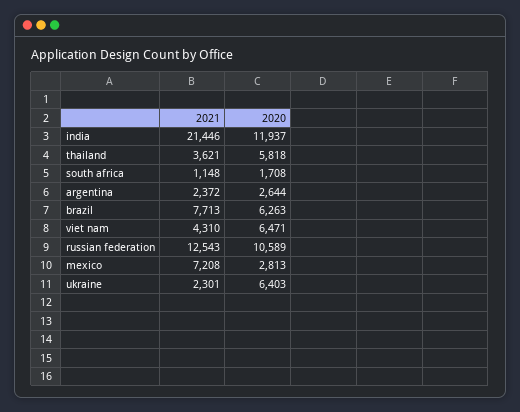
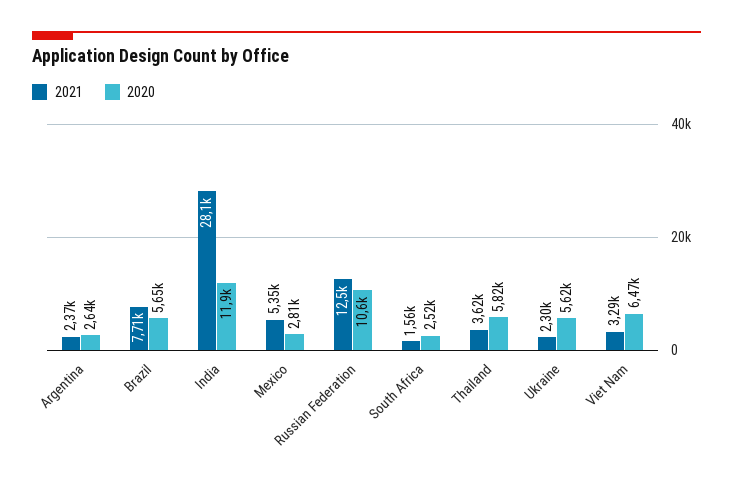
  {
    "2021": {
-     "india": 21446,
+     "india": 28100,
      "thailand": 3621,
-     "south africa": 1148,
+     "south africa": 1560,
      "argentina": 2372,
      "brazil": 7713,
-     "viet nam": 4310,
+     "viet nam": 3290,
      "russian federation": 12543,
-     "mexico": 7208,
+     "mexico": 5350,
      "ukraine": 2301
    },
    "2020": {
      "india": 11937,
      "thailand": 5818,
-     "south africa": 1708,
+     "south africa": 2520,
      "argentina": 2644,
-     "brazil": 6263,
+     "brazil": 5650,
      "viet nam": 6471,
      "russian federation": 10589,
      "mexico": 2813,
-     "ukraine": 6403
+     "ukraine": 5620
    }
  }

